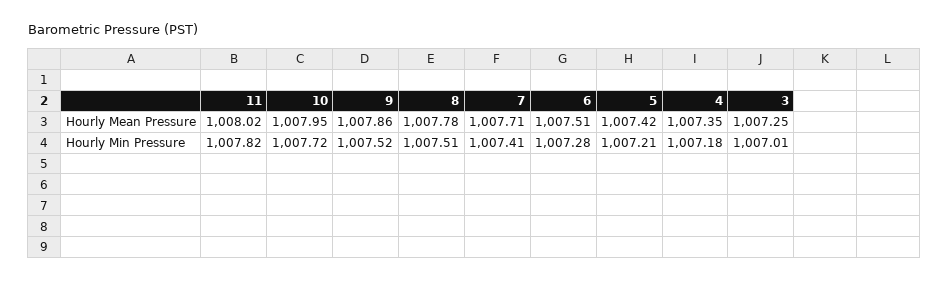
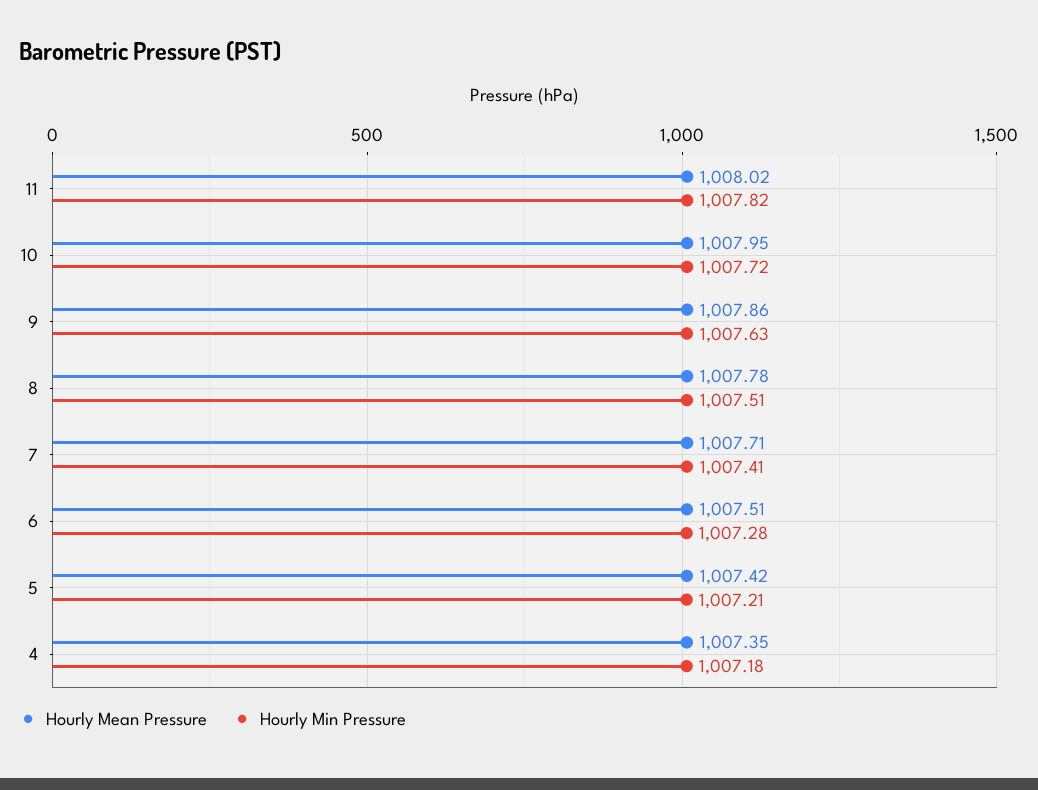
  {
    "Hourly Mean Pressure": {
      "11": 1008.02,
      "10": 1007.95,
      "9": 1007.86,
      "8": 1007.78,
      "7": 1007.71,
      "6": 1007.51,
      "5": 1007.42,
-     "4": 1007.35,
+     "4": 1007.35
-     "3": 1007.25
    },
    "Hourly Min Pressure": {
      "11": 1007.82,
      "10": 1007.72,
-     "9": 1007.52,
+     "9": 1007.63,
      "8": 1007.51,
      "7": 1007.41,
      "6": 1007.28,
      "5": 1007.21,
-     "4": 1007.18,
+     "4": 1007.18
-     "3": 1007.01
    }
  }

